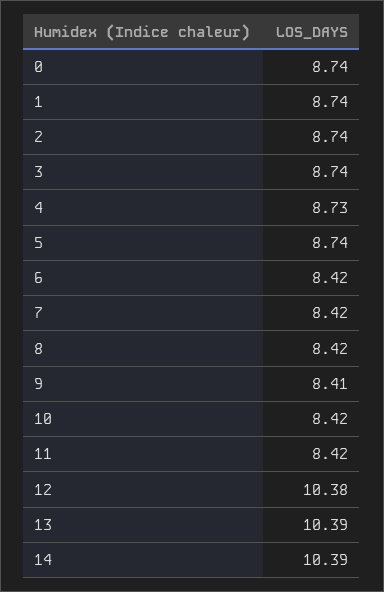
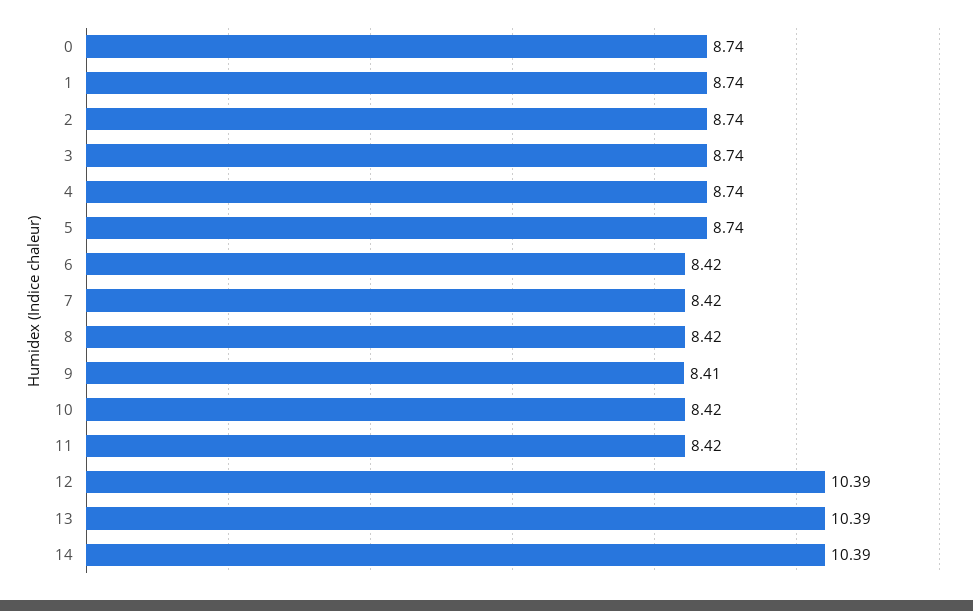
  {
    "0": 8.74,
    "1": 8.74,
    "2": 8.74,
    "3": 8.74,
-   "4": 8.73,
+   "4": 8.74,
    "5": 8.74,
    "6": 8.42,
    "7": 8.42,
    "8": 8.42,
    "9": 8.41,
    "10": 8.42,
    "11": 8.42,
-   "12": 10.38,
+   "12": 10.39,
    "13": 10.39,
    "14": 10.39
  }

